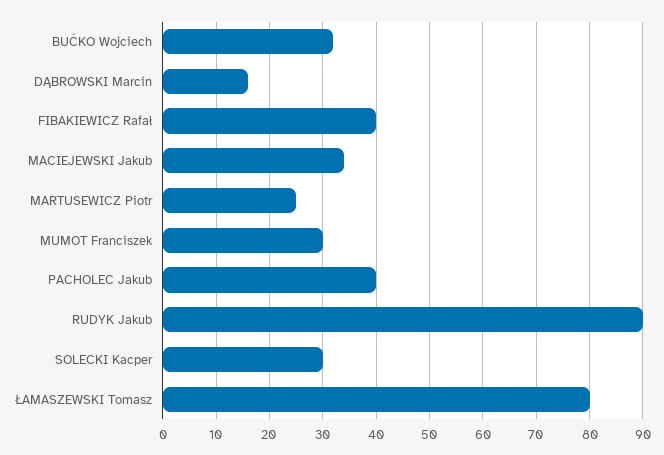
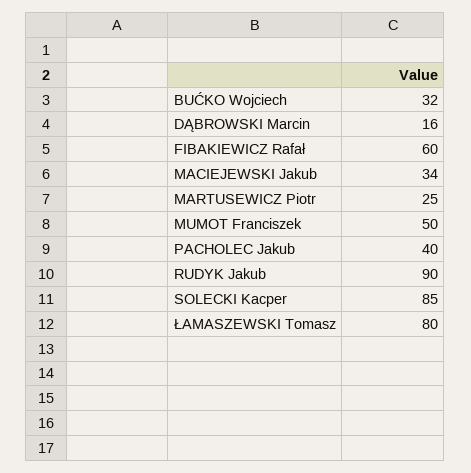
  {
    "BUĆKO Wojciech": 32,
    "DĄBROWSKI Marcin": 16,
-   "FIBAKIEWICZ Rafał": 40,
+   "FIBAKIEWICZ Rafał": 60,
    "MACIEJEWSKI Jakub": 34,
    "MARTUSEWICZ Piotr": 25,
-   "MUMOT Franciszek": 30,
+   "MUMOT Franciszek": 50,
    "PACHOLEC Jakub": 40,
    "RUDYK Jakub": 90,
-   "SOLECKI Kacper": 30,
+   "SOLECKI Kacper": 85,
    "ŁAMASZEWSKI Tomasz": 80
  }

